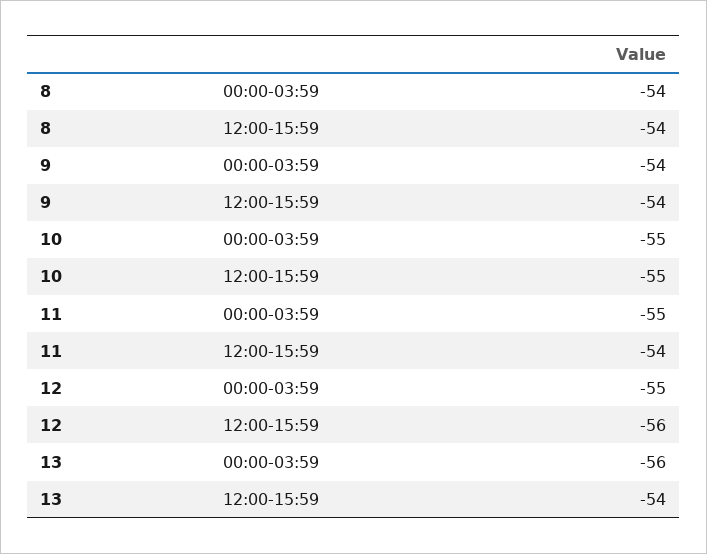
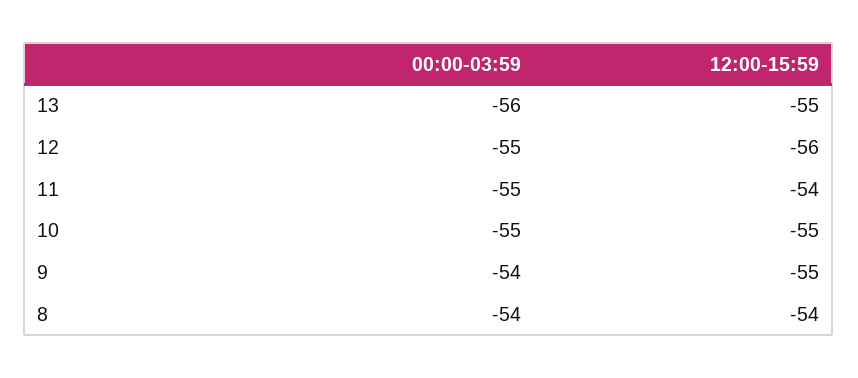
  {
    "8": {
      "00:00-03:59": -54,
      "12:00-15:59": -54
    },
    "9": {
      "00:00-03:59": -54,
-     "12:00-15:59": -54
+     "12:00-15:59": -55
    },
    "10": {
      "00:00-03:59": -55,
      "12:00-15:59": -55
    },
    "11": {
      "00:00-03:59": -55,
      "12:00-15:59": -54
    },
    "12": {
      "00:00-03:59": -55,
      "12:00-15:59": -56
    },
    "13": {
      "00:00-03:59": -56,
-     "12:00-15:59": -54
+     "12:00-15:59": -55
    }
  }

